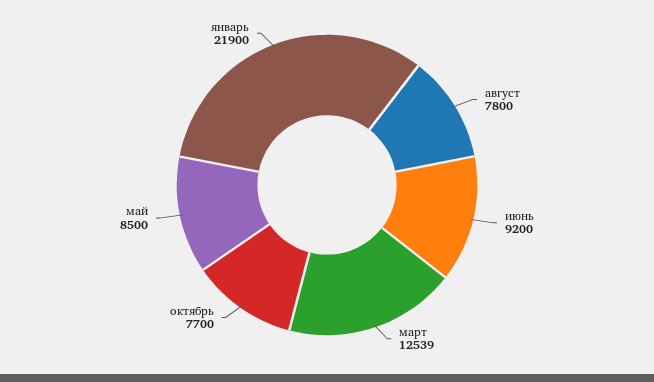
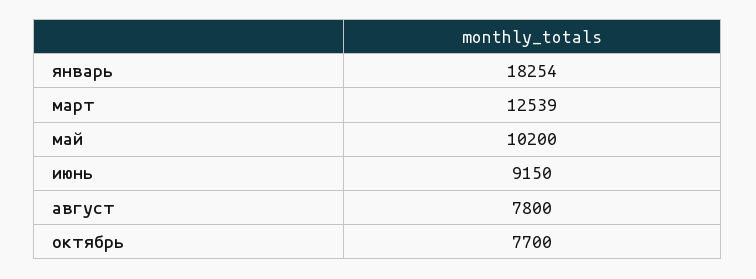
  {
    "август": 7800,
-   "июнь": 9200,
+   "июнь": 9150,
    "март": 12539,
    "октябрь": 7700,
-   "май": 8500,
+   "май": 10200,
-   "январь": 21900
+   "январь": 18254
  }

